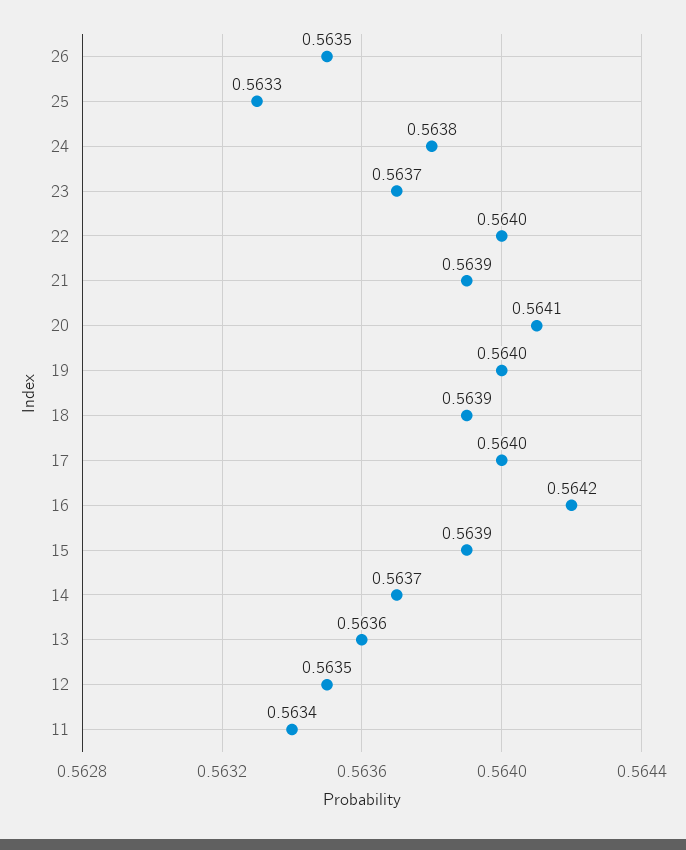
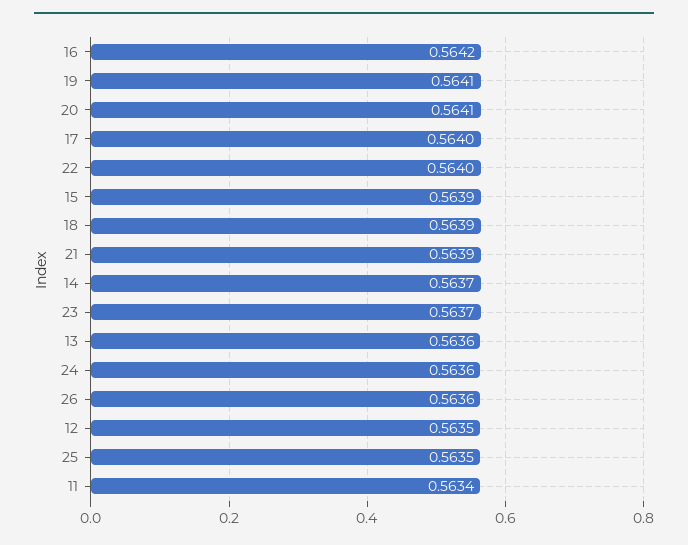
  {
-   "26": 0.5635,
+   "26": 0.5636,
-   "25": 0.5633,
+   "25": 0.5635,
-   "24": 0.5638,
+   "24": 0.5636,
    "23": 0.5637,
    "22": 0.564,
    "21": 0.5639,
    "20": 0.5641,
-   "19": 0.564,
+   "19": 0.5641,
    "18": 0.5639,
    "17": 0.564,
    "16": 0.5642,
    "15": 0.5639,
    "14": 0.5637,
    "13": 0.5636,
    "12": 0.5635,
    "11": 0.5634
  }

